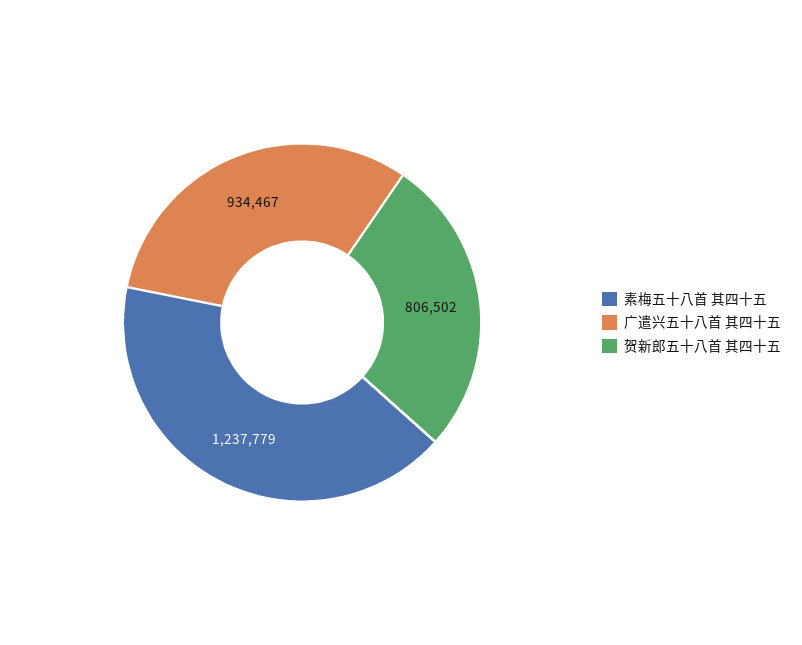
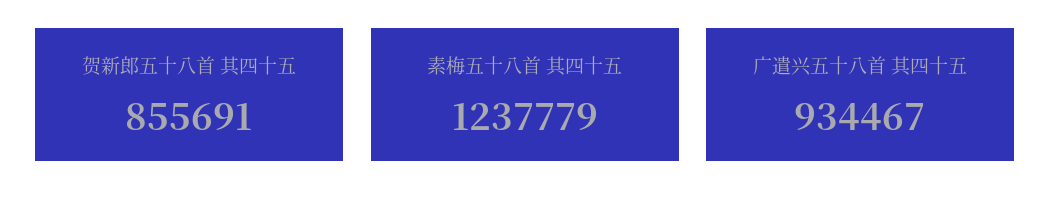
  {
    "素梅五十八首 其四十五": 1237779,
    "广遣兴五十八首 其四十五": 934467,
-   "贺新郎五十八首 其四十五": 806502
+   "贺新郎五十八首 其四十五": 855691
  }

